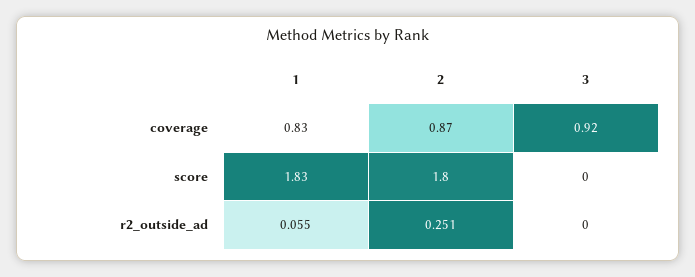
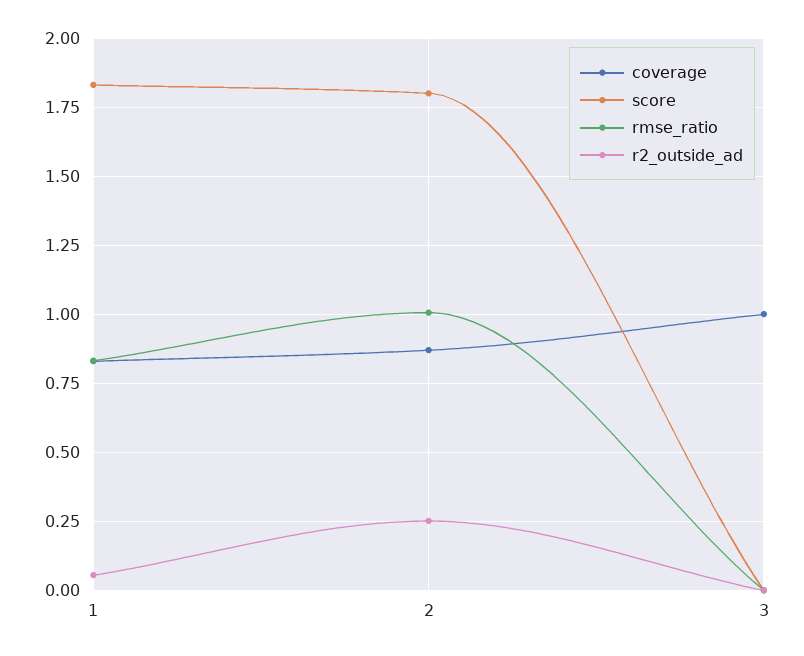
  {
    "coverage": {
      "1": 0.83,
      "2": 0.87,
-     "3": 0.92
+     "3": 1
    },
    "score": {
      "1": 1.83,
      "2": 1.8,
      "3": 0
    },
    "r2_outside_ad": {
      "1": 0.055,
      "2": 0.251,
      "3": 0
-   }
+   },
+   "rmse_ratio": {
+     "1": 0.825,
+     "2": 1,
+     "3": 0
+   }
  }

